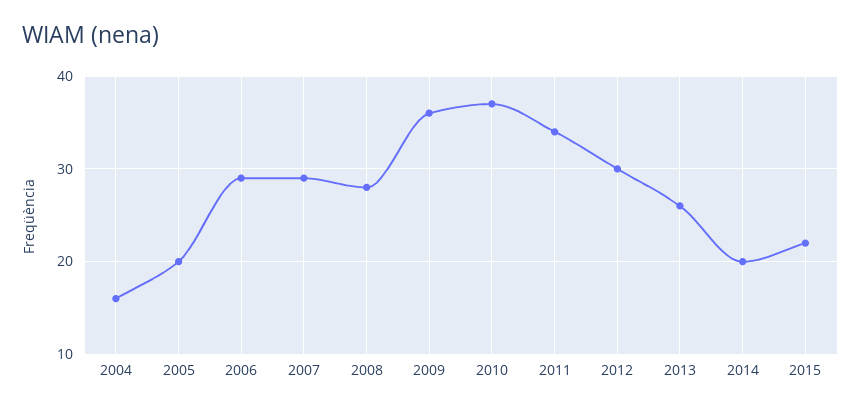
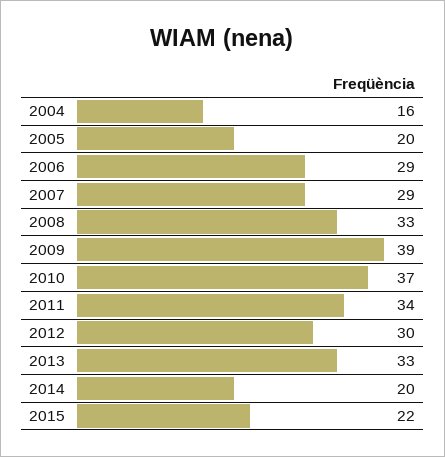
  {
    "2004": 16,
    "2005": 20,
    "2006": 29,
    "2007": 29,
-   "2008": 28,
+   "2008": 33,
-   "2009": 36,
+   "2009": 39,
    "2010": 37,
    "2011": 34,
    "2012": 30,
-   "2013": 26,
+   "2013": 33,
    "2014": 20,
    "2015": 22
  }

